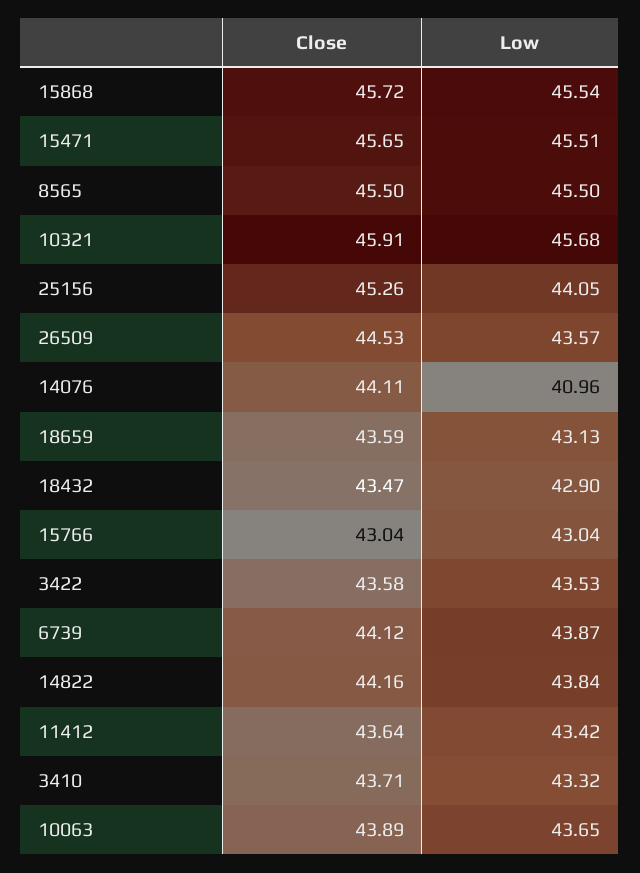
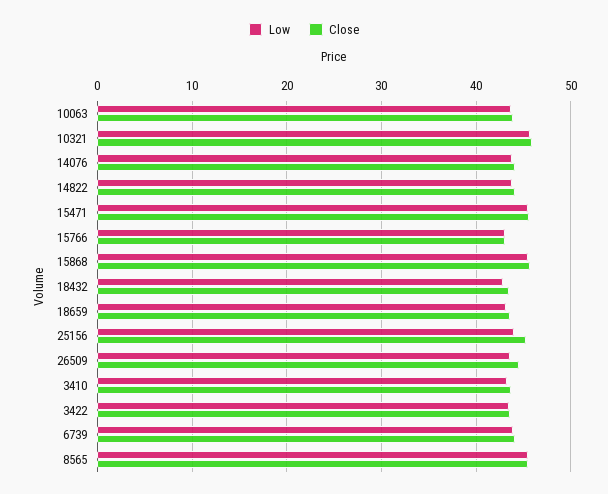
  {
    "Close": {
      "15868": 45.72,
      "15471": 45.65,
      "8565": 45.5,
      "10321": 45.91,
      "25156": 45.26,
      "26509": 44.53,
      "14076": 44.11,
      "18659": 43.59,
      "18432": 43.47,
      "15766": 43.04,
      "3422": 43.58,
      "6739": 44.12,
      "14822": 44.16,
-     "11412": 43.64,
      "3410": 43.71,
      "10063": 43.89
    },
    "Low": {
      "15868": 45.54,
      "15471": 45.51,
      "8565": 45.5,
      "10321": 45.68,
      "25156": 44.05,
      "26509": 43.57,
-     "14076": 40.96,
+     "14076": 44,
      "18659": 43.13,
      "18432": 42.9,
      "15766": 43.04,
      "3422": 43.53,
      "6739": 43.87,
      "14822": 43.84,
-     "11412": 43.42,
      "3410": 43.32,
      "10063": 43.65
    }
  }

